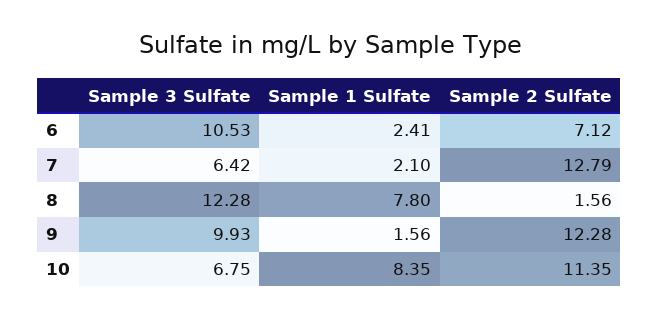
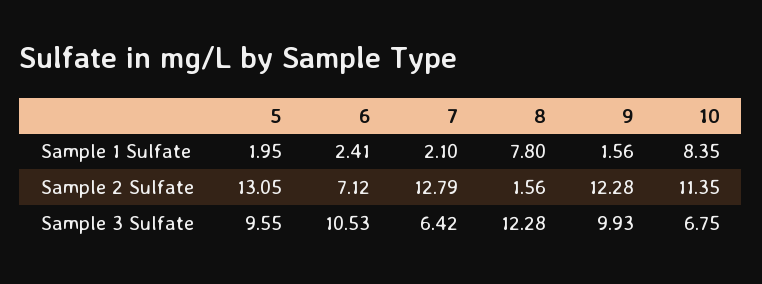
  {
    "Sample 3 Sulfate": {
      "6": 10.53,
      "7": 6.42,
      "8": 12.28,
      "9": 9.93,
-     "10": 6.75
+     "10": 6.75,
+     "5": 9.55
    },
    "Sample 1 Sulfate": {
      "6": 2.41,
      "7": 2.1,
      "8": 7.8,
      "9": 1.56,
-     "10": 8.35
+     "10": 8.35,
+     "5": 1.95
    },
    "Sample 2 Sulfate": {
      "6": 7.12,
      "7": 12.79,
      "8": 1.56,
      "9": 12.28,
-     "10": 11.35
+     "10": 11.35,
+     "5": 13.05
    }
  }

